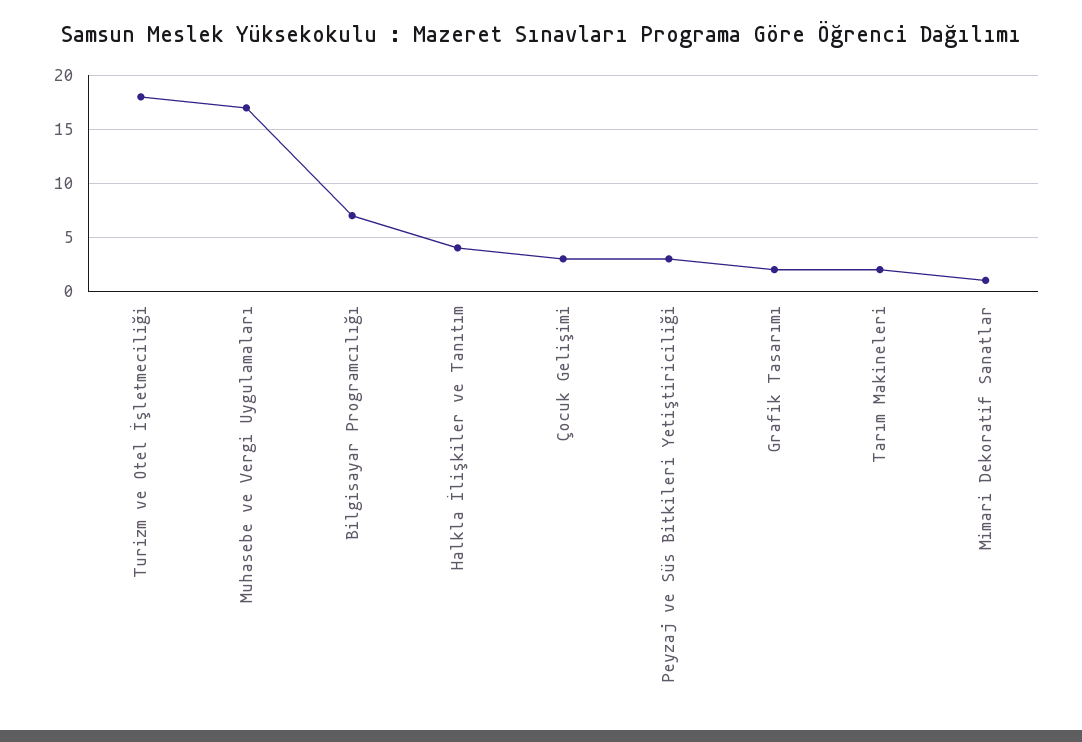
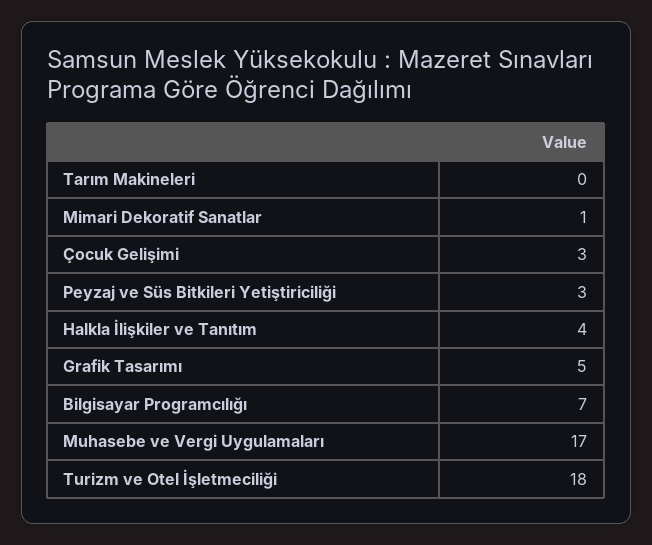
  {
    "Turizm ve Otel İşletmeciliği": 18,
    "Muhasebe ve Vergi Uygulamaları": 17,
    "Bilgisayar Programcılığı": 7,
    "Halkla İlişkiler ve Tanıtım": 4,
    "Çocuk Gelişimi": 3,
    "Peyzaj ve Süs Bitkileri Yetiştiriciliği": 3,
-   "Grafik Tasarımı": 2,
+   "Grafik Tasarımı": 5,
-   "Tarım Makineleri": 2,
+   "Tarım Makineleri": 0,
    "Mimari Dekoratif Sanatlar": 1
  }

